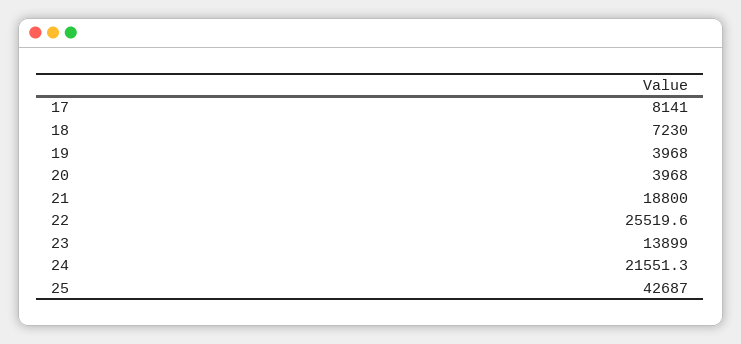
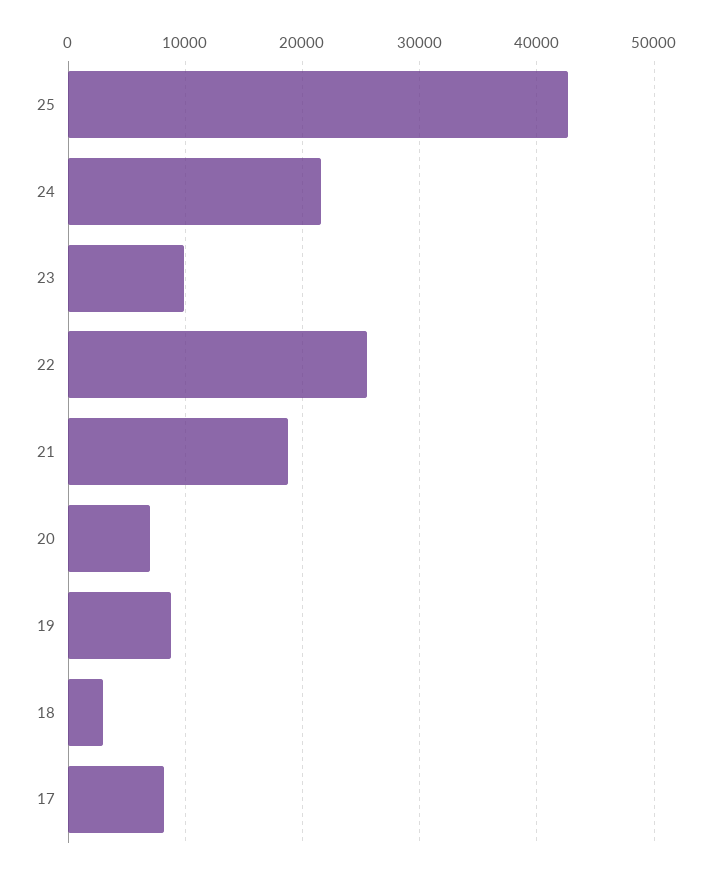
  {
    "17": 8141,
-   "18": 7230,
+   "18": 3000,
-   "19": 3968,
+   "19": 9000,
-   "20": 3968,
+   "20": 7000,
    "21": 18800,
    "22": 25519.6,
-   "23": 13899,
+   "23": 10000,
    "24": 21551.3,
    "25": 42687
  }

